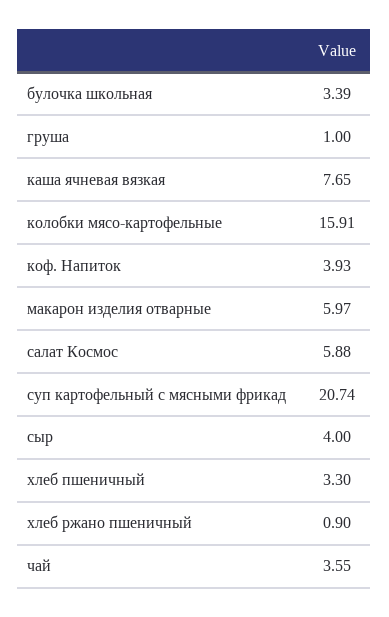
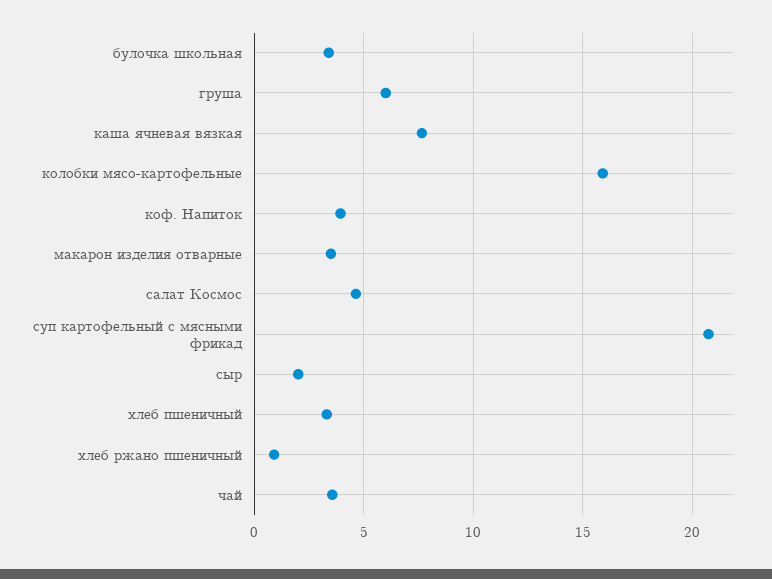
  {
    "булочка школьная": 3.39,
-   "груша": 1,
+   "груша": 6,
    "каша ячневая вязкая": 7.65,
    "колобки мясо-картофельные": 15.91,
    "коф. Напиток": 3.93,
-   "макарон изделия отварные": 5.97,
+   "макарон изделия отварные": 3.5,
-   "салат Космос": 5.88,
+   "салат Космос": 4.5,
    "суп картофельный с мясными фрикад": 20.74,
-   "сыр": 4,
+   "сыр": 2,
    "хлеб пшеничный": 3.3,
    "хлеб ржано пшеничный": 0.9,
    "чай": 3.55
  }

